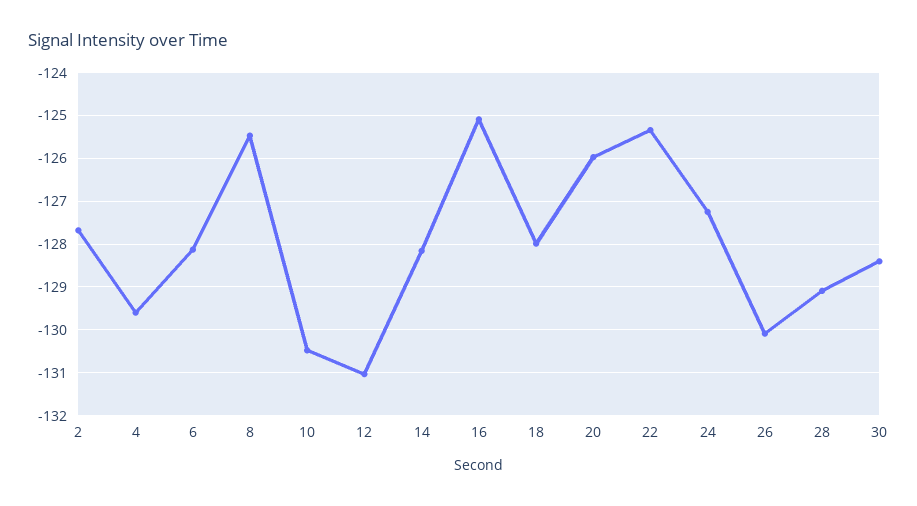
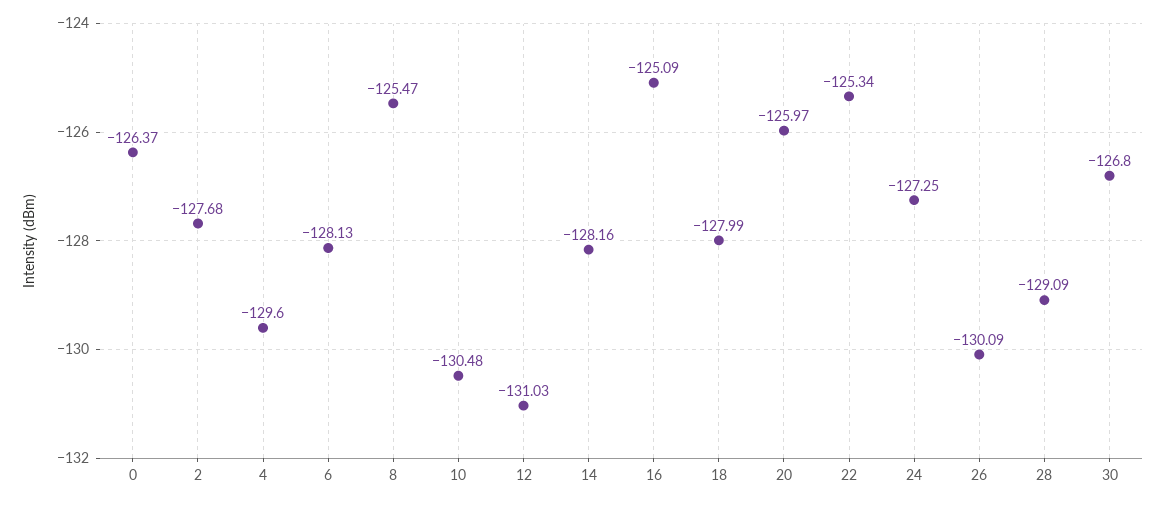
  {
    "2": -127.68,
    "4": -129.6,
    "6": -128.13,
    "8": -125.47,
    "10": -130.48,
    "12": -131.03,
    "14": -128.16,
    "16": -125.09,
    "18": -127.99,
    "20": -125.97,
    "22": -125.34,
    "24": -127.25,
    "26": -130.09,
    "28": -129.09,
-   "30": -128.4
+   "30": -126.8,
+   "0": -126.37
  }

